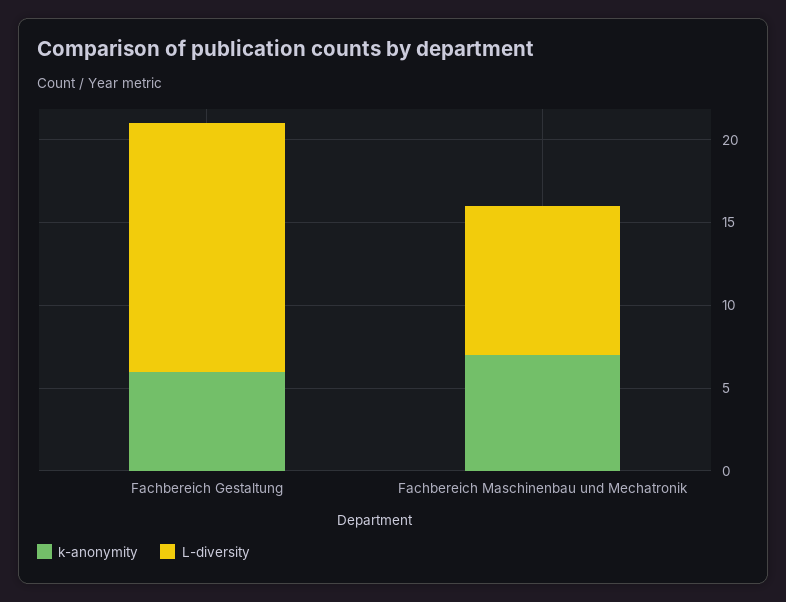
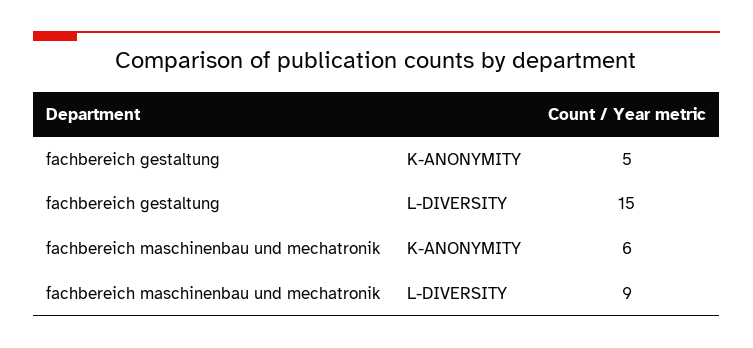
  {
    "k-anonymity": {
-     "Fachbereich Gestaltung": 6,
+     "Fachbereich Gestaltung": 5,
-     "Fachbereich Maschinenbau und Mechatronik": 7
+     "Fachbereich Maschinenbau und Mechatronik": 6
    },
    "L-diversity": {
      "Fachbereich Gestaltung": 15,
      "Fachbereich Maschinenbau und Mechatronik": 9
    }
  }

